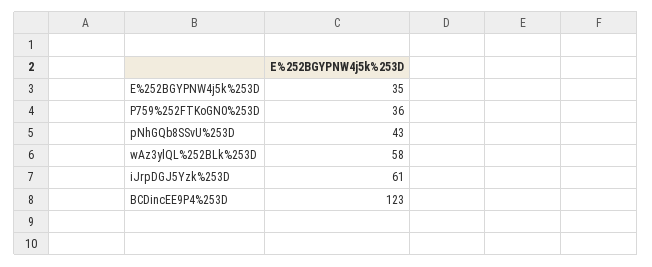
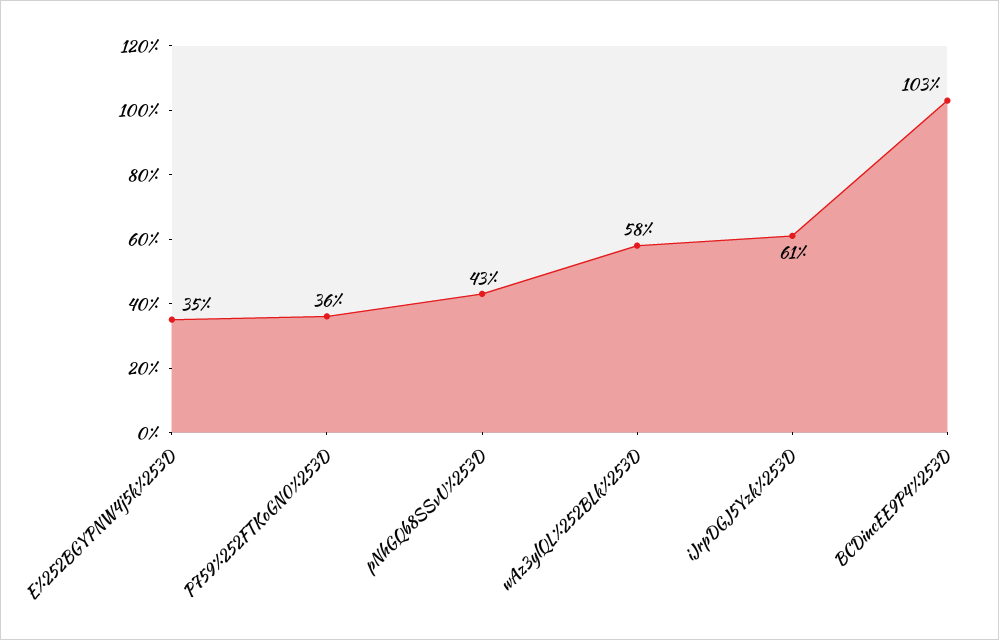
  {
    "E%252BGYPNW4j5k%253D": 35,
    "P759%252FTKoGN0%253D": 36,
    "pNhGQb8SSvU%253D": 43,
    "wAz3ylQL%252BLk%253D": 58,
    "iJrpDGJ5Yzk%253D": 61,
-   "BCDincEE9P4%253D": 123
+   "BCDincEE9P4%253D": 103
  }

